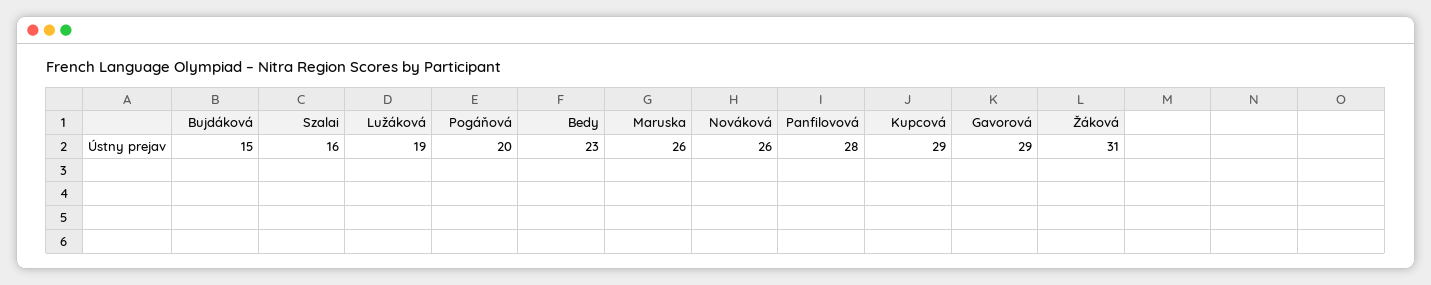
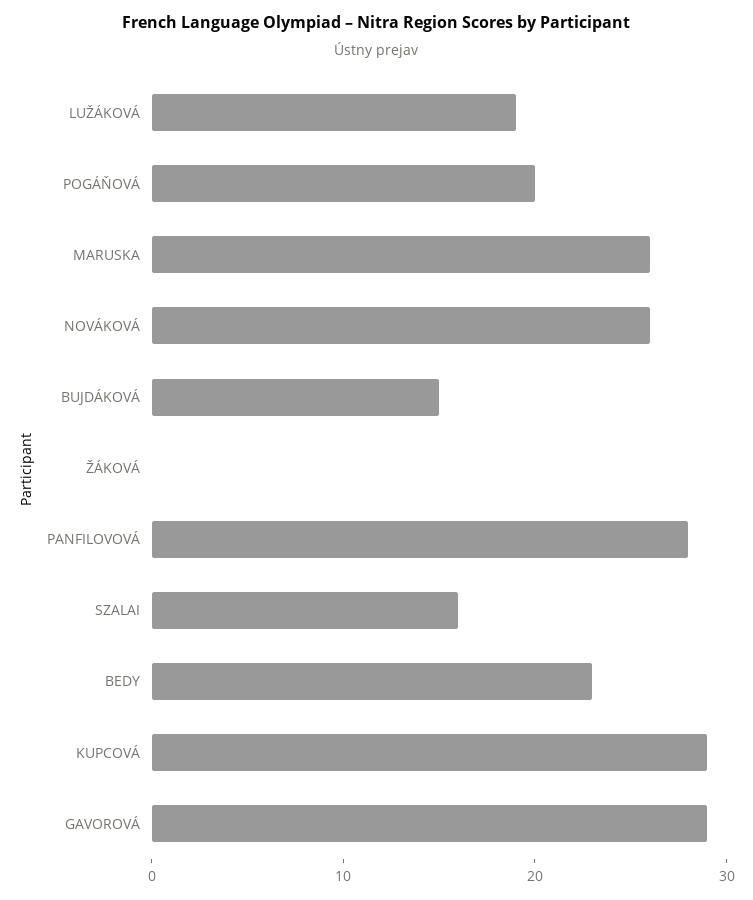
  {
    "Bujdáková": 15,
    "Szalai": 16,
    "Lužáková": 19,
    "Pogáňová": 20,
    "Bedy": 23,
    "Maruska": 26,
    "Nováková": 26,
    "Panfilovová": 28,
    "Kupcová": 29,
    "Gavorová": 29,
-   "Žáková": 31
+   "Žáková": 0
  }

